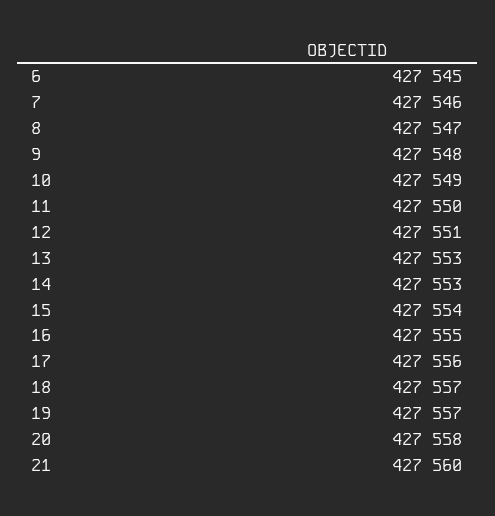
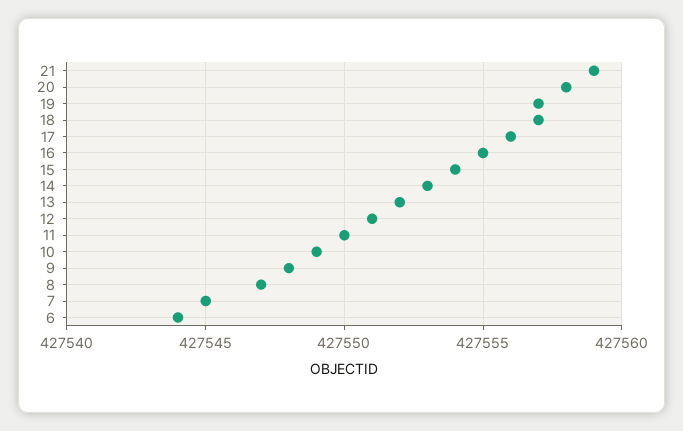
  {
-   "6": 427545,
+   "6": 427544,
-   "7": 427546,
+   "7": 427545,
    "8": 427547,
    "9": 427548,
    "10": 427549,
    "11": 427550,
    "12": 427551,
-   "13": 427553,
+   "13": 427552,
    "14": 427553,
    "15": 427554,
    "16": 427555,
    "17": 427556,
    "18": 427557,
    "19": 427557,
    "20": 427558,
-   "21": 427560
+   "21": 427559
  }

